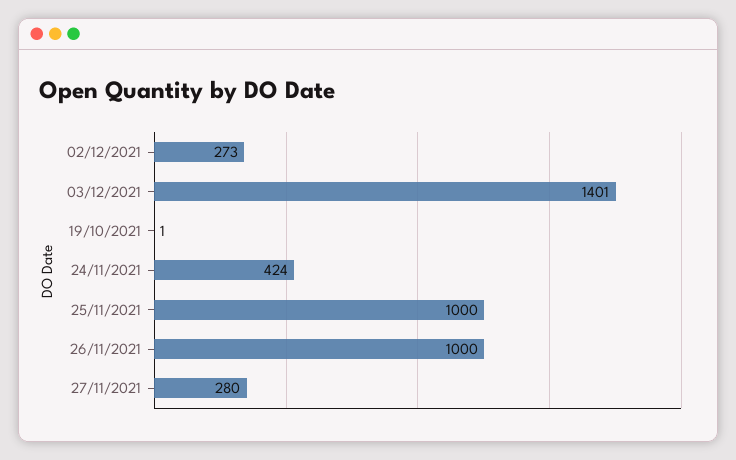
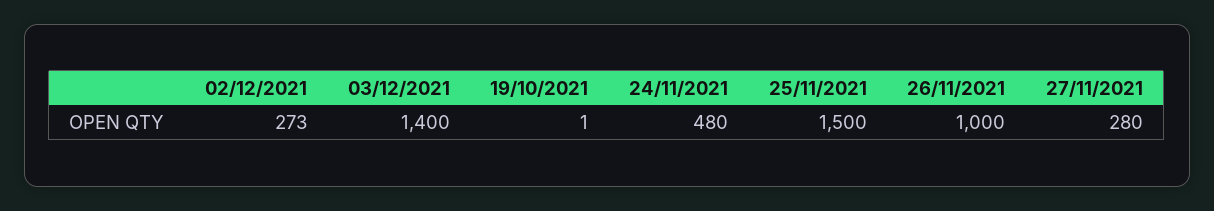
  {
    "02/12/2021": 273,
-   "03/12/2021": 1401,
+   "03/12/2021": 1400,
    "19/10/2021": 1,
-   "24/11/2021": 424,
+   "24/11/2021": 480,
-   "25/11/2021": 1000,
+   "25/11/2021": 1500,
    "26/11/2021": 1000,
    "27/11/2021": 280
  }

